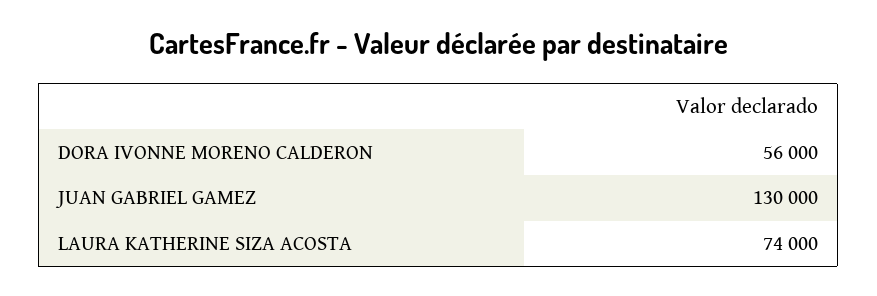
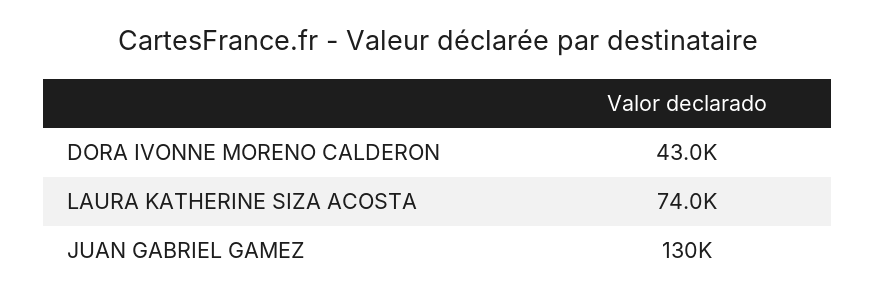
  {
-   "DORA IVONNE MORENO CALDERON": 56000,
+   "DORA IVONNE MORENO CALDERON": 43000,
    "JUAN GABRIEL GAMEZ": 130000,
    "LAURA KATHERINE SIZA ACOSTA": 74000
  }

